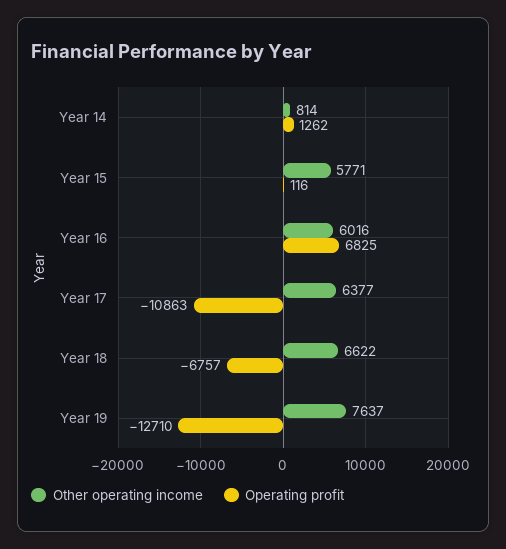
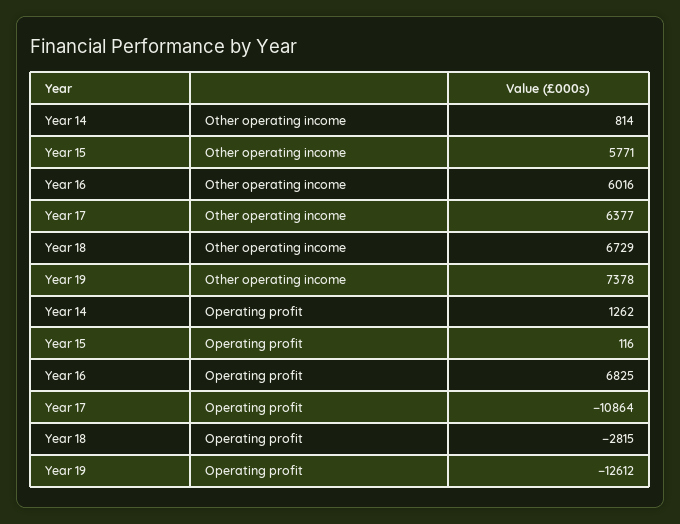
  {
    "Other operating income": {
      "Year 14": 814,
      "Year 15": 5771,
      "Year 16": 6016,
      "Year 17": 6377,
-     "Year 18": 6622,
+     "Year 18": 6729,
-     "Year 19": 7637
+     "Year 19": 7378
    },
    "Operating profit": {
      "Year 14": 1262,
      "Year 15": 116,
      "Year 16": 6825,
-     "Year 17": -10863,
+     "Year 17": -10864,
-     "Year 18": -6757,
+     "Year 18": -2815,
-     "Year 19": -12710
+     "Year 19": -12612
    }
  }

